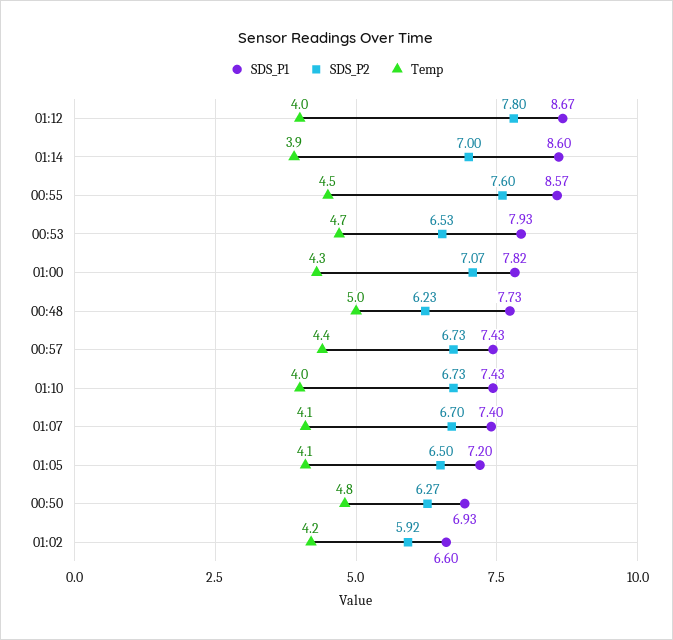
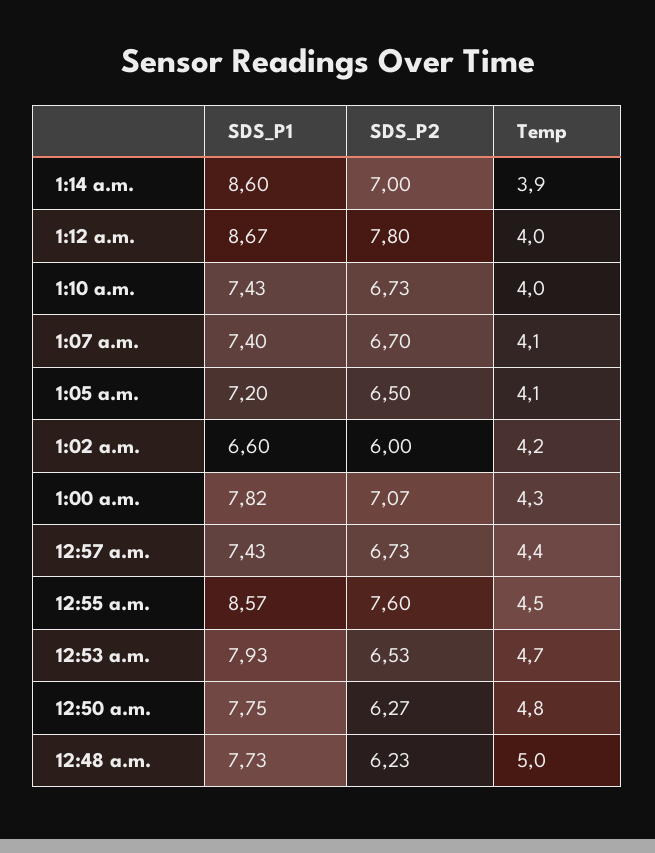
  {
    "SDS_P1": {
      "01:12": 8.67,
      "01:14": 8.6,
      "00:55": 8.57,
      "00:53": 7.93,
      "01:00": 7.82,
      "00:48": 7.73,
      "00:57": 7.43,
      "01:10": 7.43,
      "01:07": 7.4,
      "01:05": 7.2,
-     "00:50": 6.93,
+     "00:50": 7.75,
      "01:02": 6.6
    },
    "SDS_P2": {
      "01:12": 7.8,
      "01:14": 7,
      "00:55": 7.6,
      "00:53": 6.53,
      "01:00": 7.07,
      "00:48": 6.23,
      "00:57": 6.73,
      "01:10": 6.73,
      "01:07": 6.7,
      "01:05": 6.5,
      "00:50": 6.27,
-     "01:02": 5.92
+     "01:02": 6
    },
    "Temp": {
      "01:12": 4,
      "01:14": 3.9,
      "00:55": 4.5,
      "00:53": 4.7,
      "01:00": 4.3,
      "00:48": 5,
      "00:57": 4.4,
      "01:10": 4,
      "01:07": 4.1,
      "01:05": 4.1,
      "00:50": 4.8,
      "01:02": 4.2
    }
  }

